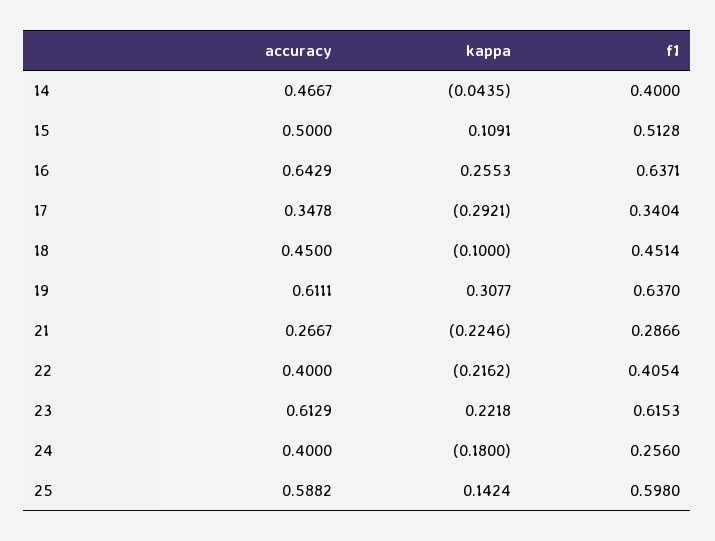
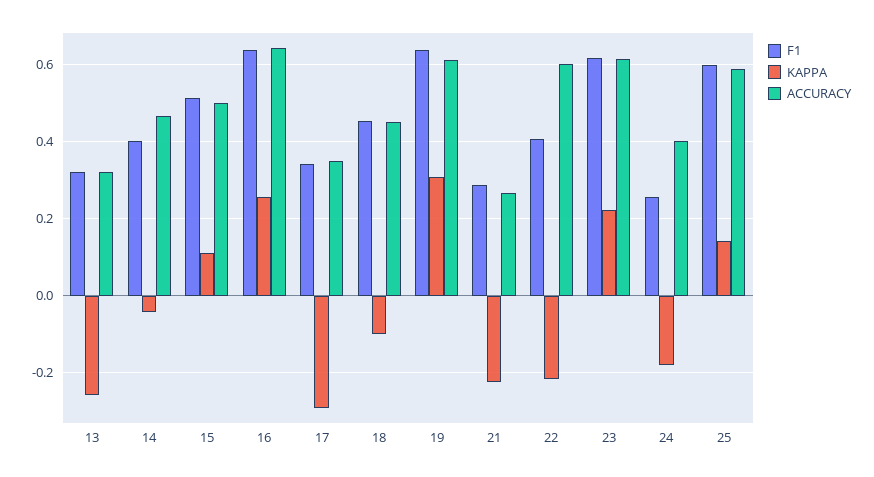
  {
    "accuracy": {
      "14": 0.4667,
      "15": 0.5,
      "16": 0.6429,
      "17": 0.3478,
      "18": 0.45,
      "19": 0.6111,
      "21": 0.2667,
-     "22": 0.4,
+     "22": 0.6,
      "23": 0.6129,
      "24": 0.4,
-     "25": 0.5882
+     "25": 0.5882,
+     "13": 0.32
    },
    "kappa": {
      "14": -0.0435,
      "15": 0.1091,
      "16": 0.2553,
      "17": -0.2921,
      "18": -0.1,
      "19": 0.3077,
      "21": -0.2246,
      "22": -0.2162,
      "23": 0.2218,
      "24": -0.18,
-     "25": 0.1424
+     "25": 0.1424,
+     "13": -0.26
    },
    "f1": {
      "14": 0.4,
      "15": 0.5128,
      "16": 0.6371,
      "17": 0.3404,
      "18": 0.4514,
      "19": 0.637,
      "21": 0.2866,
      "22": 0.4054,
      "23": 0.6153,
      "24": 0.256,
-     "25": 0.598
+     "25": 0.598,
+     "13": 0.32
    }
  }

